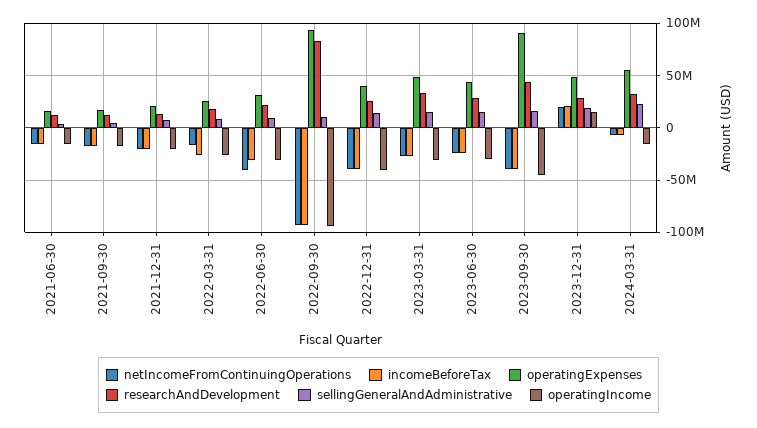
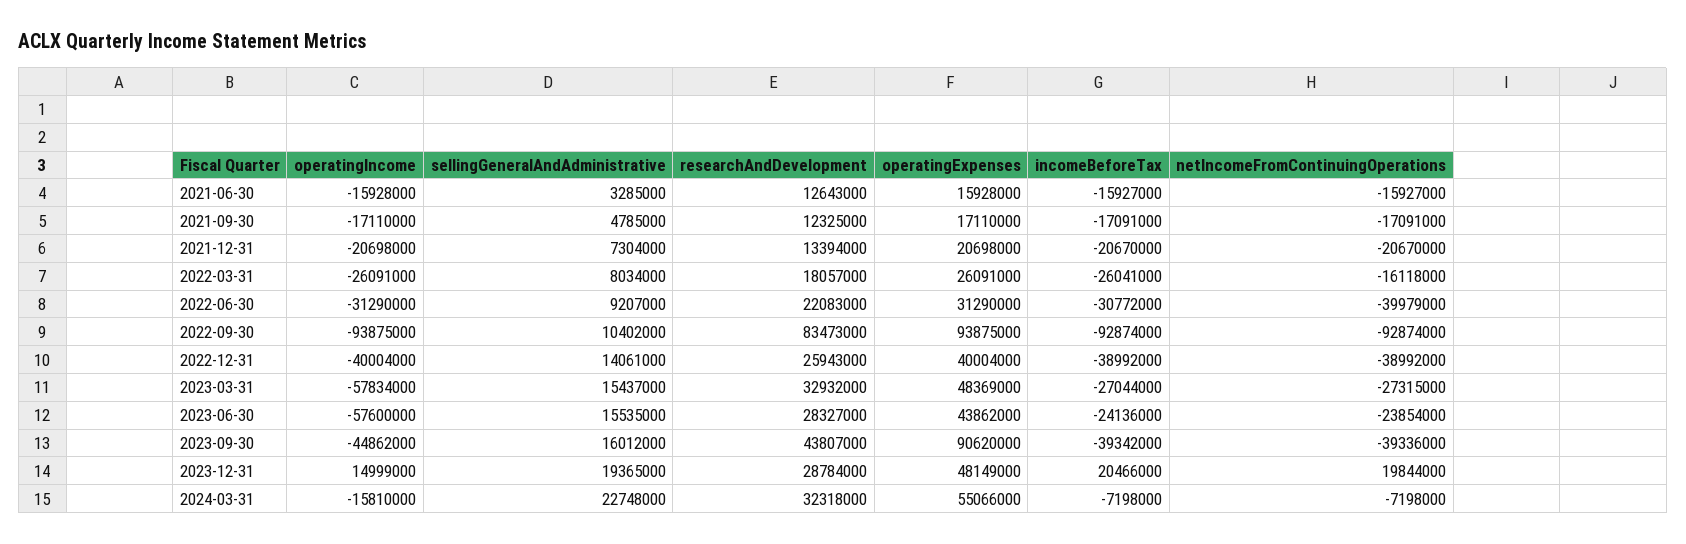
  {
    "netIncomeFromContinuingOperations": {
      "2021-06-30": -15927000,
      "2021-09-30": -17091000,
      "2021-12-31": -20670000,
      "2022-03-31": -16118000,
      "2022-06-30": -39979000,
      "2022-09-30": -92874000,
      "2022-12-31": -38992000,
      "2023-03-31": -27315000,
      "2023-06-30": -23854000,
      "2023-09-30": -39336000,
      "2023-12-31": 19844000,
      "2024-03-31": -7198000
    },
    "incomeBeforeTax": {
      "2021-06-30": -15927000,
      "2021-09-30": -17091000,
      "2021-12-31": -20670000,
      "2022-03-31": -26041000,
      "2022-06-30": -30772000,
      "2022-09-30": -92874000,
      "2022-12-31": -38992000,
      "2023-03-31": -27044000,
      "2023-06-30": -24136000,
      "2023-09-30": -39342000,
      "2023-12-31": 20466000,
      "2024-03-31": -7198000
    },
    "operatingExpenses": {
      "2021-06-30": 15928000,
      "2021-09-30": 17110000,
      "2021-12-31": 20698000,
      "2022-03-31": 26091000,
      "2022-06-30": 31290000,
      "2022-09-30": 93875000,
      "2022-12-31": 40004000,
      "2023-03-31": 48369000,
      "2023-06-30": 43862000,
      "2023-09-30": 90620000,
      "2023-12-31": 48149000,
      "2024-03-31": 55066000
    },
    "researchAndDevelopment": {
      "2021-06-30": 12643000,
      "2021-09-30": 12325000,
      "2021-12-31": 13394000,
      "2022-03-31": 18057000,
      "2022-06-30": 22083000,
      "2022-09-30": 83473000,
      "2022-12-31": 25943000,
      "2023-03-31": 32932000,
      "2023-06-30": 28327000,
      "2023-09-30": 43807000,
      "2023-12-31": 28784000,
      "2024-03-31": 32318000
    },
    "sellingGeneralAndAdministrative": {
      "2021-06-30": 3285000,
      "2021-09-30": 4785000,
      "2021-12-31": 7304000,
      "2022-03-31": 8034000,
      "2022-06-30": 9207000,
      "2022-09-30": 10402000,
      "2022-12-31": 14061000,
      "2023-03-31": 15437000,
      "2023-06-30": 15535000,
      "2023-09-30": 16012000,
      "2023-12-31": 19365000,
      "2024-03-31": 22748000
    },
    "operatingIncome": {
      "2021-06-30": -15928000,
      "2021-09-30": -17110000,
      "2021-12-31": -20698000,
      "2022-03-31": -26091000,
      "2022-06-30": -31290000,
      "2022-09-30": -93875000,
      "2022-12-31": -40004000,
-     "2023-03-31": -30000000,
+     "2023-03-31": -57834000,
-     "2023-06-30": -30000000,
+     "2023-06-30": -57600000,
      "2023-09-30": -44862000,
      "2023-12-31": 14999000,
      "2024-03-31": -15810000
    }
  }

